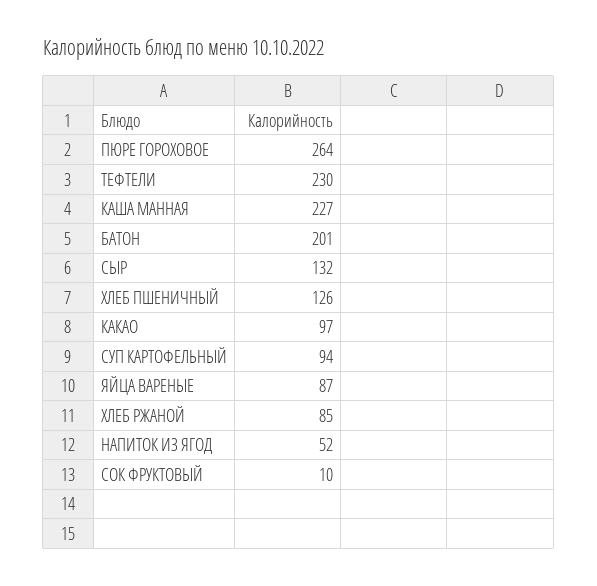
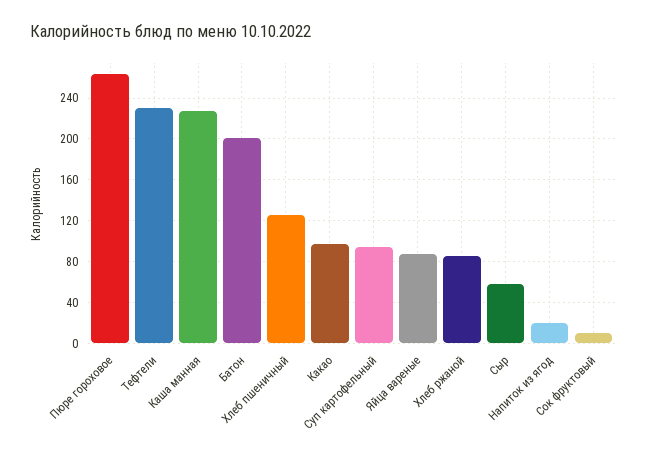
  {
    "ПЮРЕ ГОРОХОВОЕ": 264,
    "ТЕФТЕЛИ": 230,
    "КАША МАННАЯ": 227,
    "БАТОН": 201,
-   "СЫР": 132,
+   "СЫР": 60,
    "ХЛЕБ ПШЕНИЧНЫЙ": 126,
    "КАКАО": 97,
    "СУП КАРТОФЕЛЬНЫЙ": 94,
    "ЯЙЦА ВАРЕНЫЕ": 87,
    "ХЛЕБ РЖАНОЙ": 85,
-   "НАПИТОК ИЗ ЯГОД": 52,
+   "НАПИТОК ИЗ ЯГОД": 20,
    "СОК ФРУКТОВЫЙ": 10
  }

